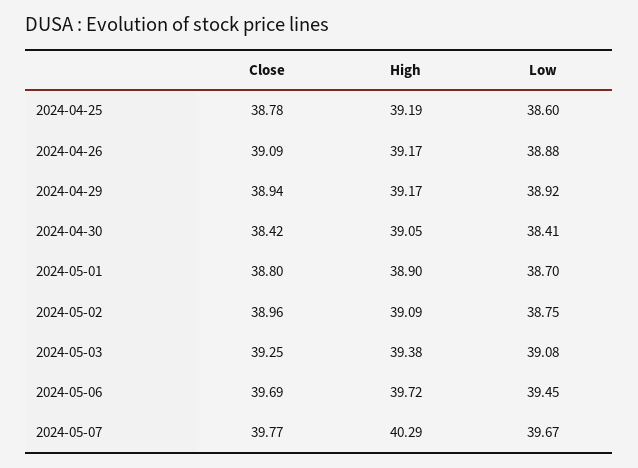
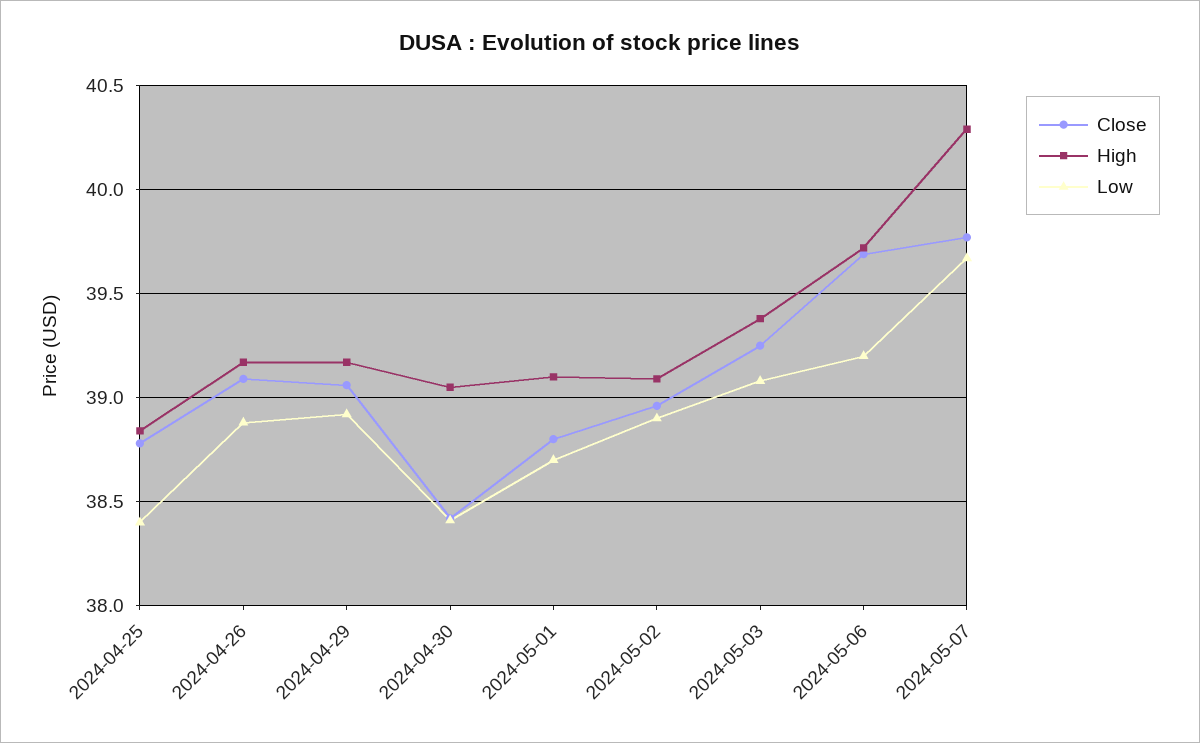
  {
    "Close": {
      "2024-04-25": 38.78,
      "2024-04-26": 39.09,
-     "2024-04-29": 38.94,
+     "2024-04-29": 39.05,
      "2024-04-30": 38.42,
      "2024-05-01": 38.8,
      "2024-05-02": 38.96,
      "2024-05-03": 39.25,
      "2024-05-06": 39.69,
      "2024-05-07": 39.77
    },
    "High": {
-     "2024-04-25": 39.19,
+     "2024-04-25": 38.85,
      "2024-04-26": 39.17,
      "2024-04-29": 39.17,
      "2024-04-30": 39.05,
-     "2024-05-01": 38.9,
+     "2024-05-01": 39.1,
      "2024-05-02": 39.09,
      "2024-05-03": 39.38,
      "2024-05-06": 39.72,
      "2024-05-07": 40.29
    },
    "Low": {
-     "2024-04-25": 38.6,
+     "2024-04-25": 38.4,
      "2024-04-26": 38.88,
      "2024-04-29": 38.92,
      "2024-04-30": 38.41,
      "2024-05-01": 38.7,
-     "2024-05-02": 38.75,
+     "2024-05-02": 38.9,
      "2024-05-03": 39.08,
-     "2024-05-06": 39.45,
+     "2024-05-06": 39.2,
      "2024-05-07": 39.67
    }
  }

